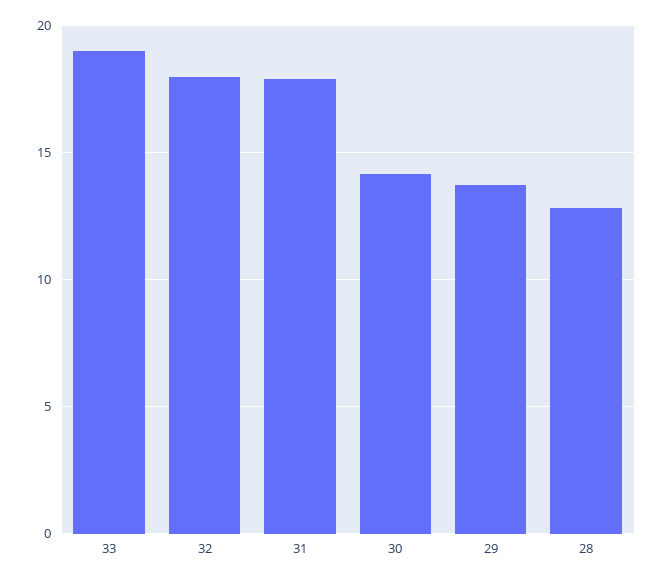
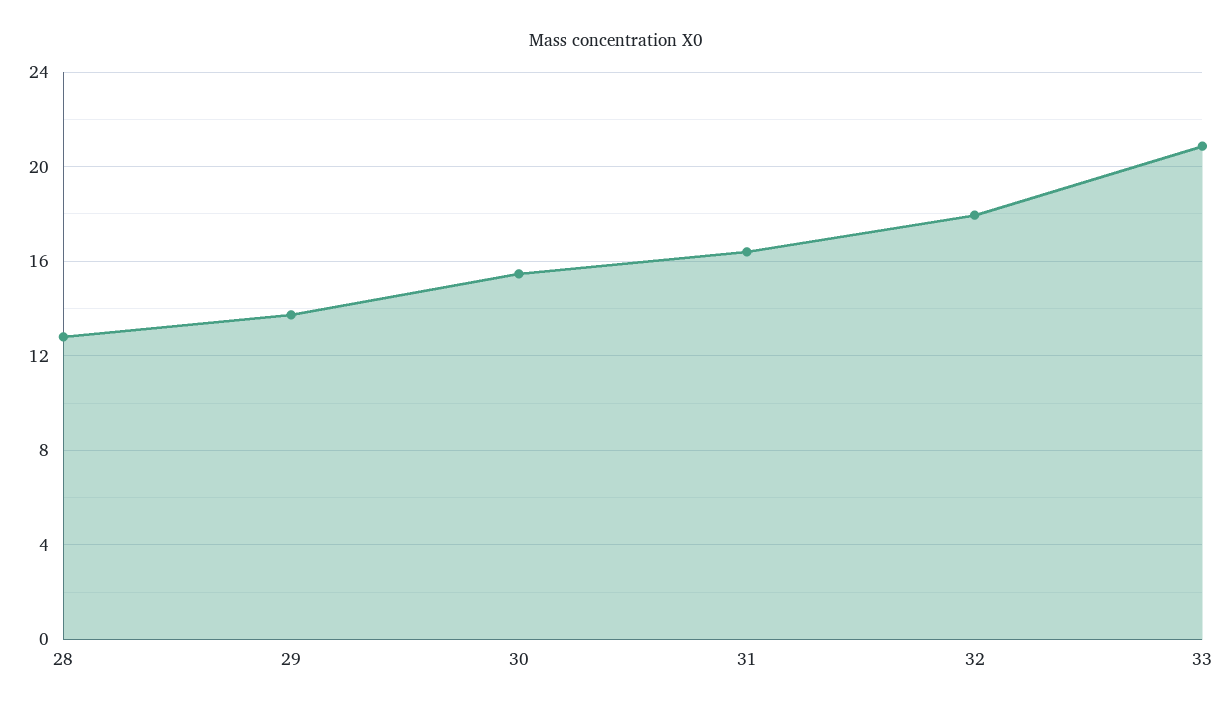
  {
-   "33": 19,
+   "33": 21,
    "32": 18,
-   "31": 18,
+   "31": 16.5,
-   "30": 14,
+   "30": 15.5,
    "29": 13.5,
    "28": 13
  }

